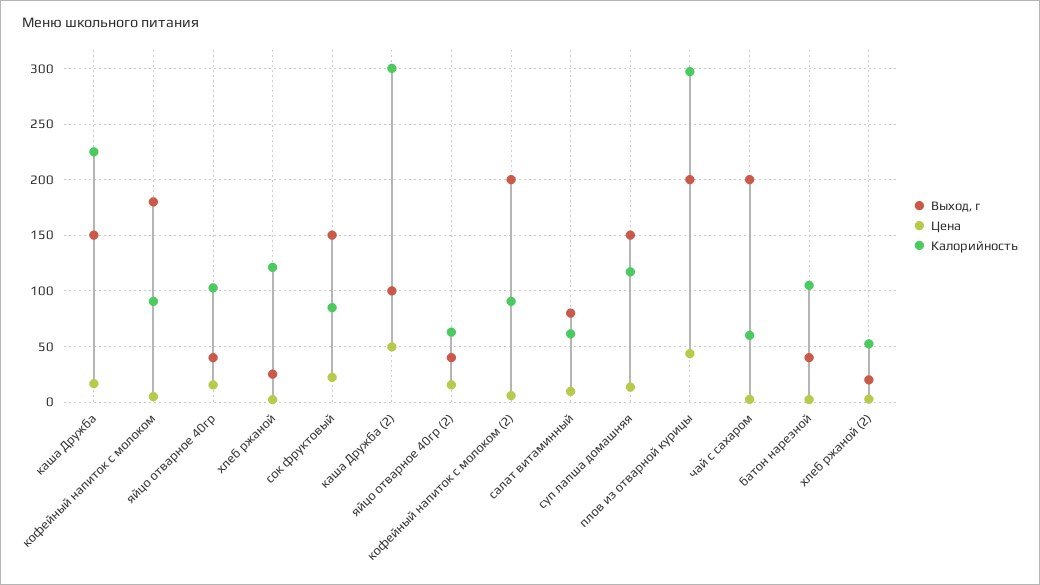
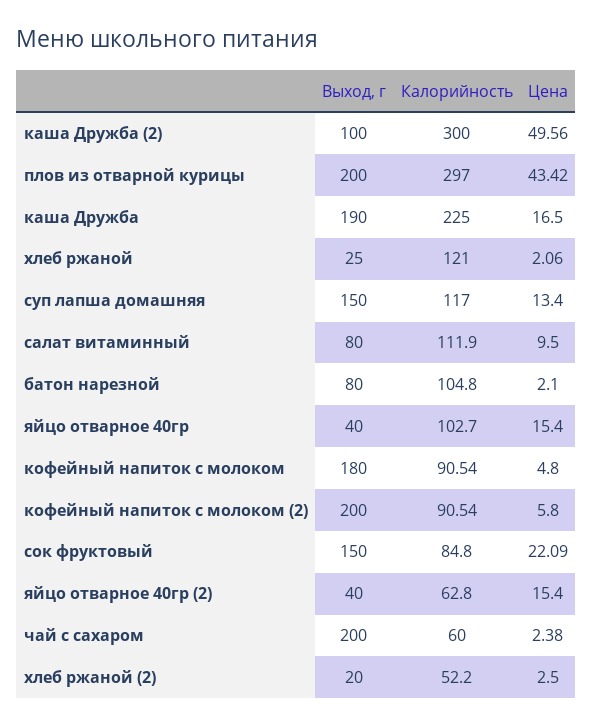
  {
    "Выход, г": {
-     "каша Дружба": 150,
+     "каша Дружба": 190,
      "кофейный напиток с молоком": 180,
      "яйцо отварное 40гр": 40,
      "хлеб ржаной": 25,
      "сок фруктовый": 150,
      "каша Дружба (2)": 100,
      "яйцо отварное 40гр (2)": 40,
      "кофейный напиток с молоком (2)": 200,
      "салат витаминный": 80,
      "суп лапша домашняя": 150,
      "плов из отварной курицы": 200,
      "чай с сахаром": 200,
-     "батон нарезной": 40,
+     "батон нарезной": 80,
      "хлеб ржаной (2)": 20
    },
    "Цена": {
      "каша Дружба": 16.5,
      "кофейный напиток с молоком": 4.8,
      "яйцо отварное 40гр": 15.4,
      "хлеб ржаной": 2.06,
      "сок фруктовый": 22.09,
      "каша Дружба (2)": 49.56,
      "яйцо отварное 40гр (2)": 15.4,
      "кофейный напиток с молоком (2)": 5.8,
      "салат витаминный": 9.5,
      "суп лапша домашняя": 13.4,
      "плов из отварной курицы": 43.42,
      "чай с сахаром": 2.38,
      "батон нарезной": 2.1,
      "хлеб ржаной (2)": 2.5
    },
    "Калорийность": {
      "каша Дружба": 225,
      "кофейный напиток с молоком": 90.54,
      "яйцо отварное 40гр": 102.7,
      "хлеб ржаной": 121,
      "сок фруктовый": 84.8,
      "каша Дружба (2)": 300,
      "яйцо отварное 40гр (2)": 62.8,
      "кофейный напиток с молоком (2)": 90.54,
-     "салат витаминный": 60,
+     "салат витаминный": 111.9,
      "суп лапша домашняя": 117,
      "плов из отварной курицы": 297,
      "чай с сахаром": 60,
      "батон нарезной": 104.8,
      "хлеб ржаной (2)": 52.2
    }
  }

